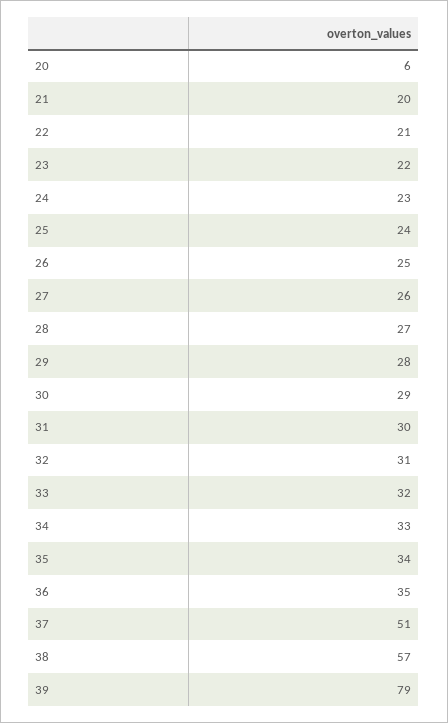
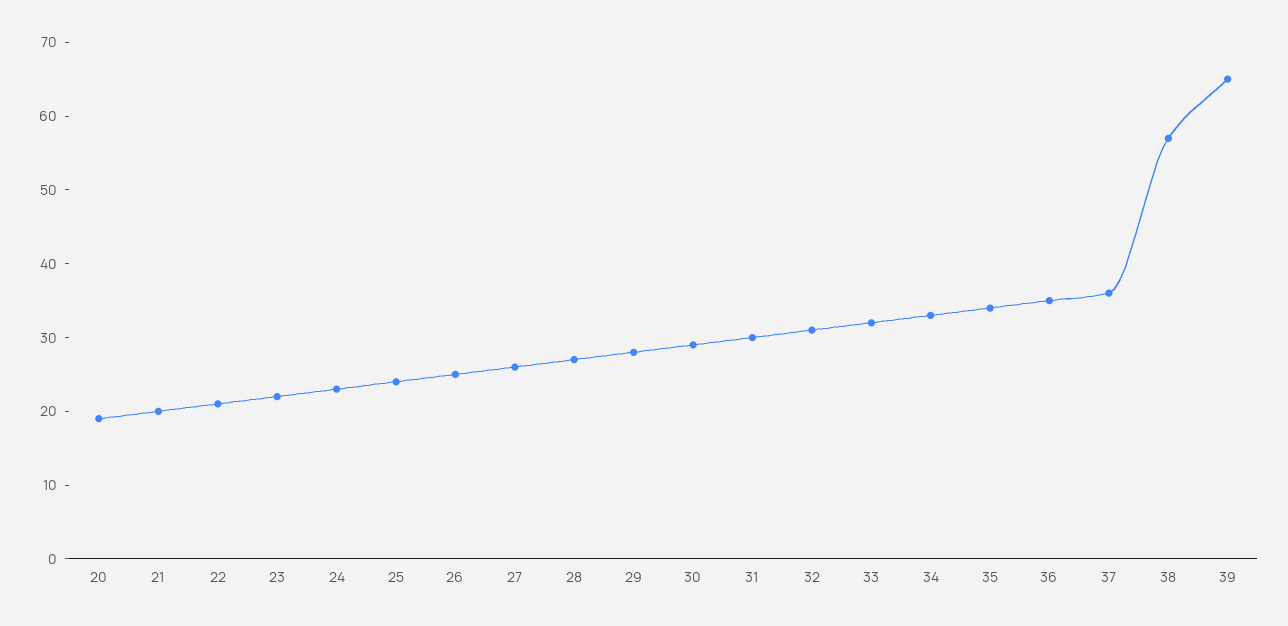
  {
-   "20": 6,
+   "20": 20,
    "21": 20,
    "22": 21,
    "23": 22,
    "24": 23,
    "25": 24,
    "26": 25,
    "27": 26,
    "28": 27,
    "29": 28,
    "30": 29,
    "31": 30,
    "32": 31,
    "33": 32,
    "34": 33,
    "35": 34,
    "36": 35,
-   "37": 51,
+   "37": 35,
    "38": 57,
-   "39": 79
+   "39": 65
  }

